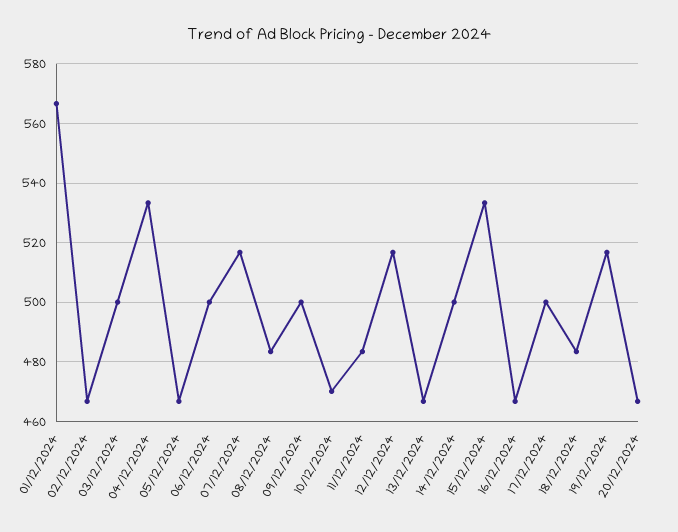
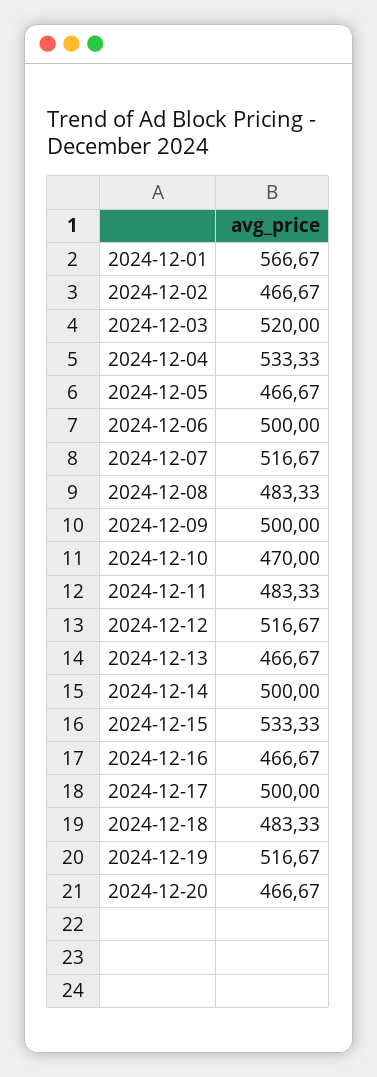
  {
    "01/12/2024": 566.67,
    "02/12/2024": 466.67,
-   "03/12/2024": 500,
+   "03/12/2024": 520,
    "04/12/2024": 533.33,
    "05/12/2024": 466.67,
    "06/12/2024": 500,
    "07/12/2024": 516.67,
    "08/12/2024": 483.33,
    "09/12/2024": 500,
    "10/12/2024": 470,
    "11/12/2024": 483.33,
    "12/12/2024": 516.67,
    "13/12/2024": 466.67,
    "14/12/2024": 500,
    "15/12/2024": 533.33,
    "16/12/2024": 466.67,
    "17/12/2024": 500,
    "18/12/2024": 483.33,
    "19/12/2024": 516.67,
    "20/12/2024": 466.67
  }

